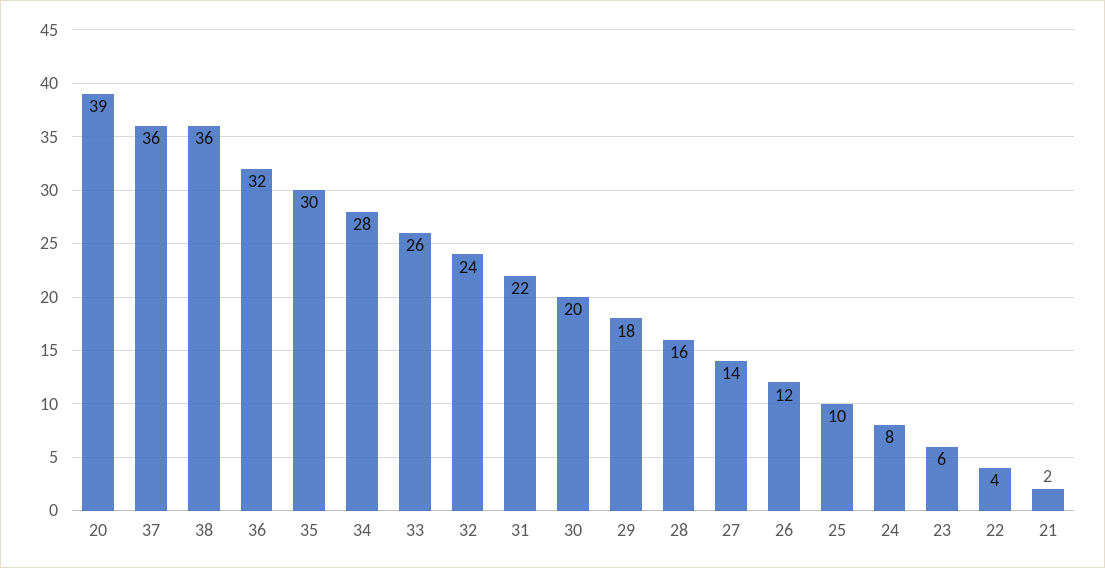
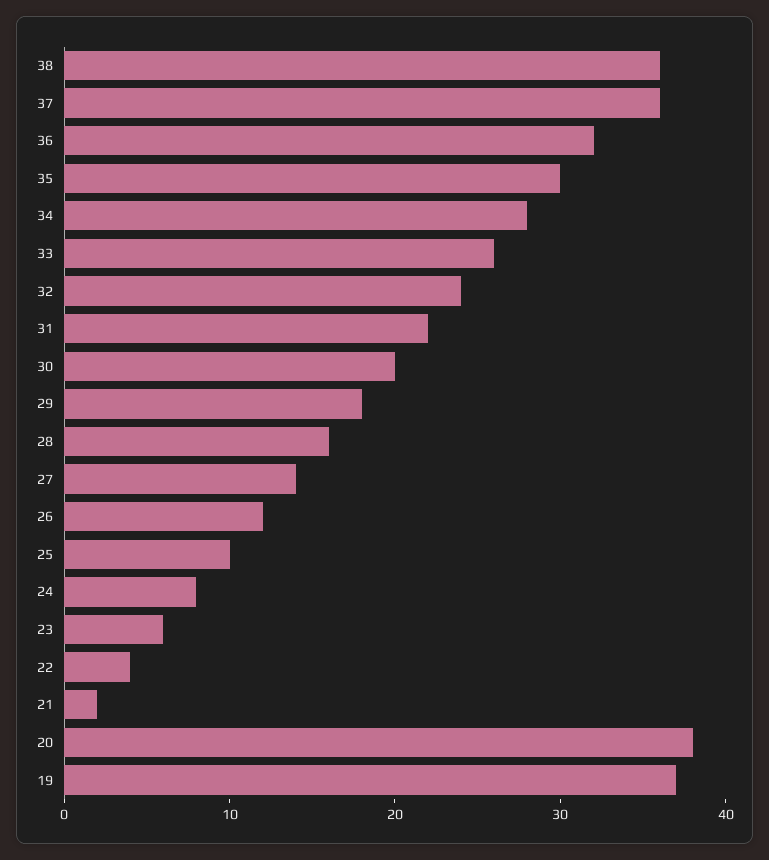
  {
-   "20": 39,
+   "20": 38,
    "37": 36,
    "38": 36,
    "36": 32,
    "35": 30,
    "34": 28,
    "33": 26,
    "32": 24,
    "31": 22,
    "30": 20,
    "29": 18,
    "28": 16,
    "27": 14,
    "26": 12,
    "25": 10,
    "24": 8,
    "23": 6,
    "22": 4,
-   "21": 2
+   "21": 2,
+   "19": 37
  }

